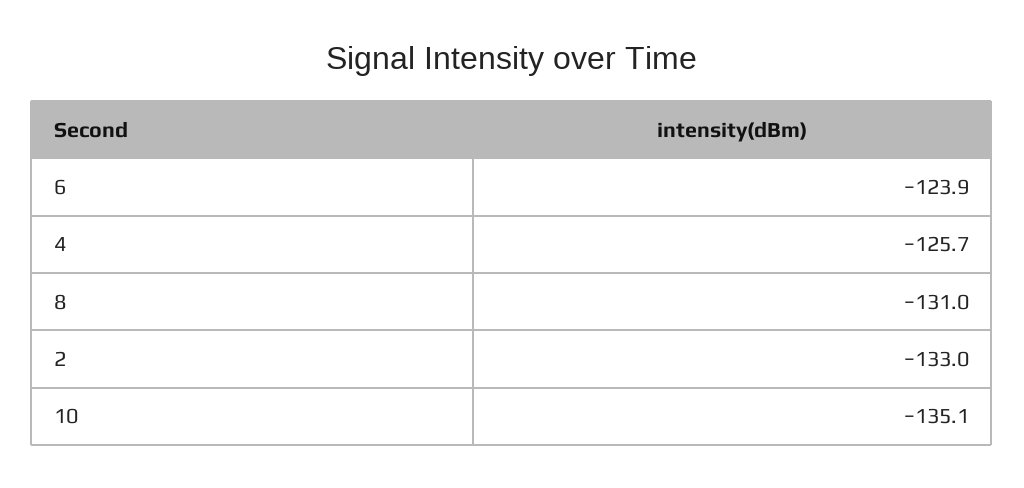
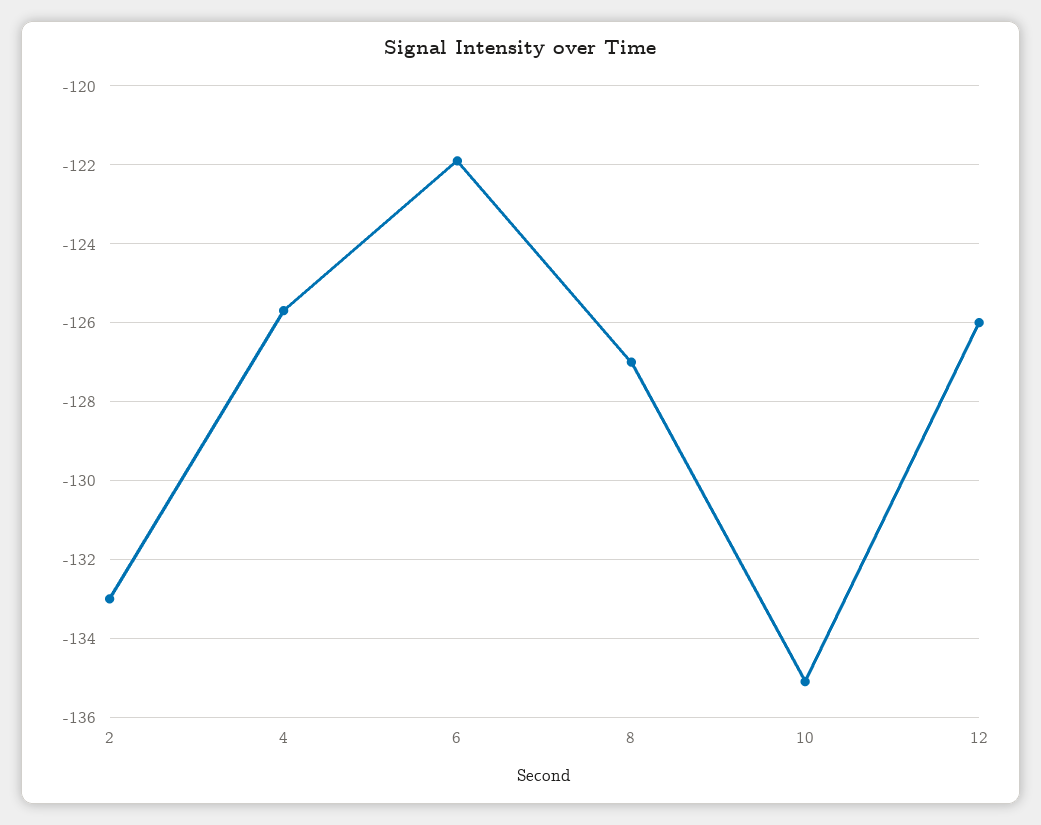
  {
-   "6": -123.9,
+   "6": -122,
    "4": -125.7,
-   "8": -131,
+   "8": -127,
    "2": -133,
-   "10": -135.1
+   "10": -135.1,
+   "12": -126
  }

